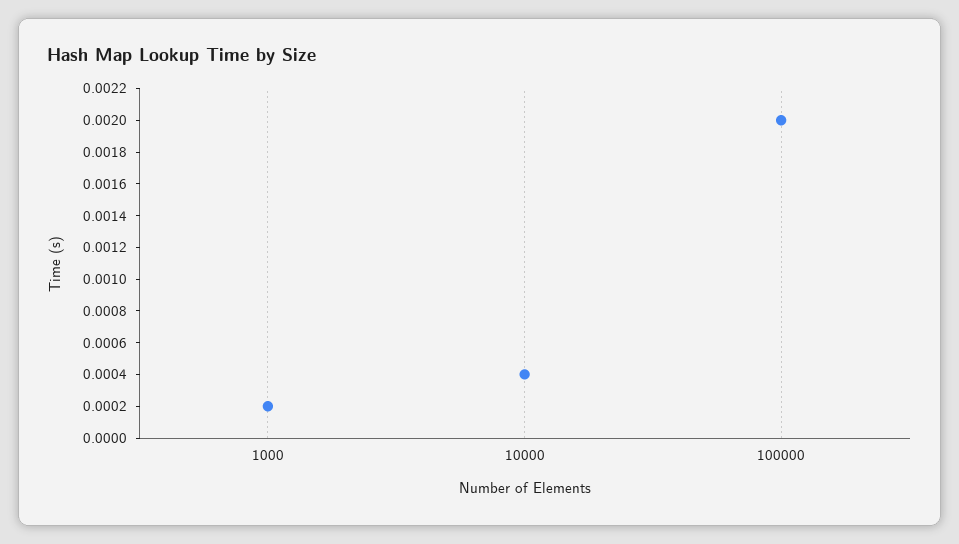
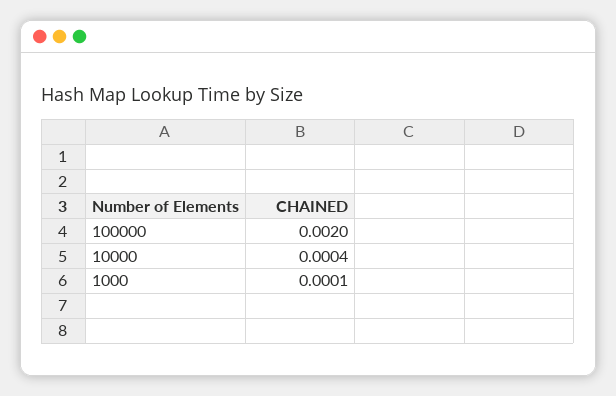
  {
-   "1000": 0.0002,
+   "1000": 0.0001,
    "10000": 0.0004,
    "100000": 0.002
  }

